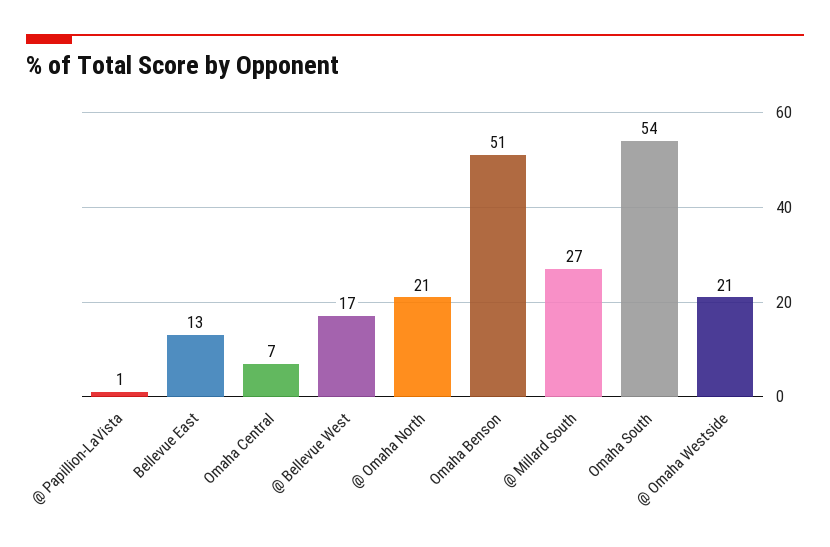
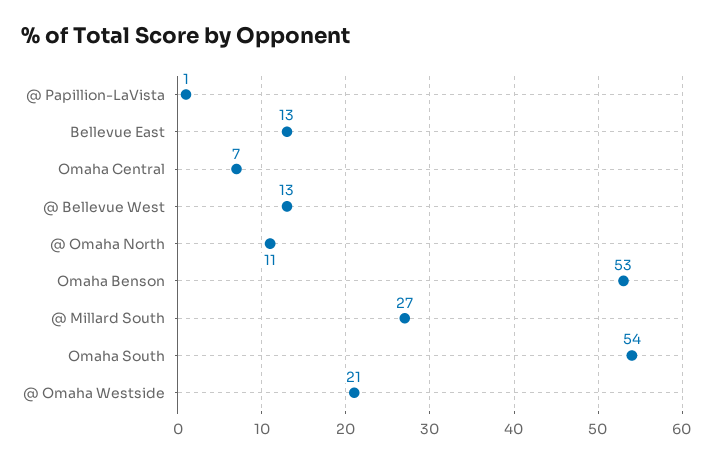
  {
    "@ Papillion-LaVista": 1,
    "Bellevue East": 13,
    "Omaha Central": 7,
-   "@ Bellevue West": 17,
+   "@ Bellevue West": 13,
-   "@ Omaha North": 21,
+   "@ Omaha North": 11,
-   "Omaha Benson": 51,
+   "Omaha Benson": 53,
    "@ Millard South": 27,
    "Omaha South": 54,
    "@ Omaha Westside": 21
  }

